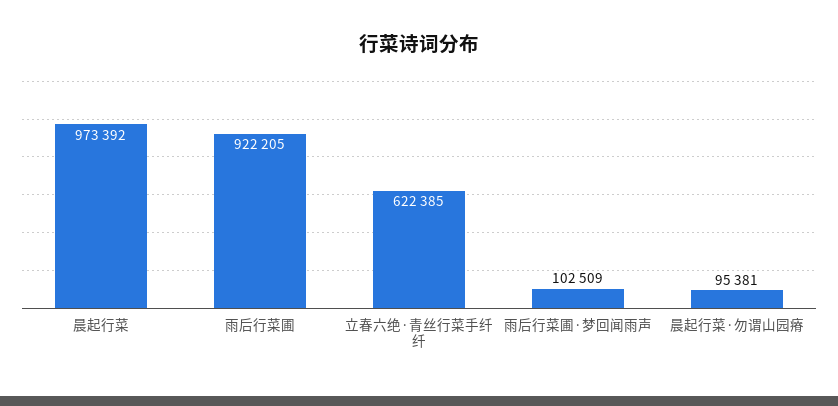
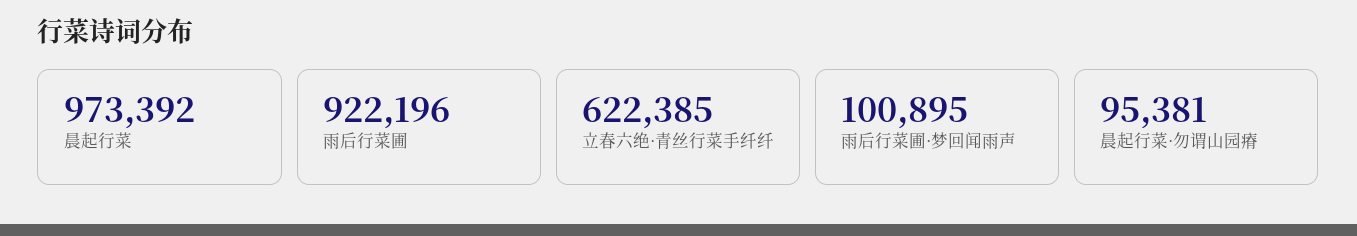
  {
    "晨起行菜": 973392,
-   "雨后行菜圃": 922205,
+   "雨后行菜圃": 922196,
    "立春六绝·青丝行菜手纤纤": 622385,
-   "雨后行菜圃·梦回闻雨声": 102509,
+   "雨后行菜圃·梦回闻雨声": 100895,
    "晨起行菜·勿谓山园瘠": 95381
  }

